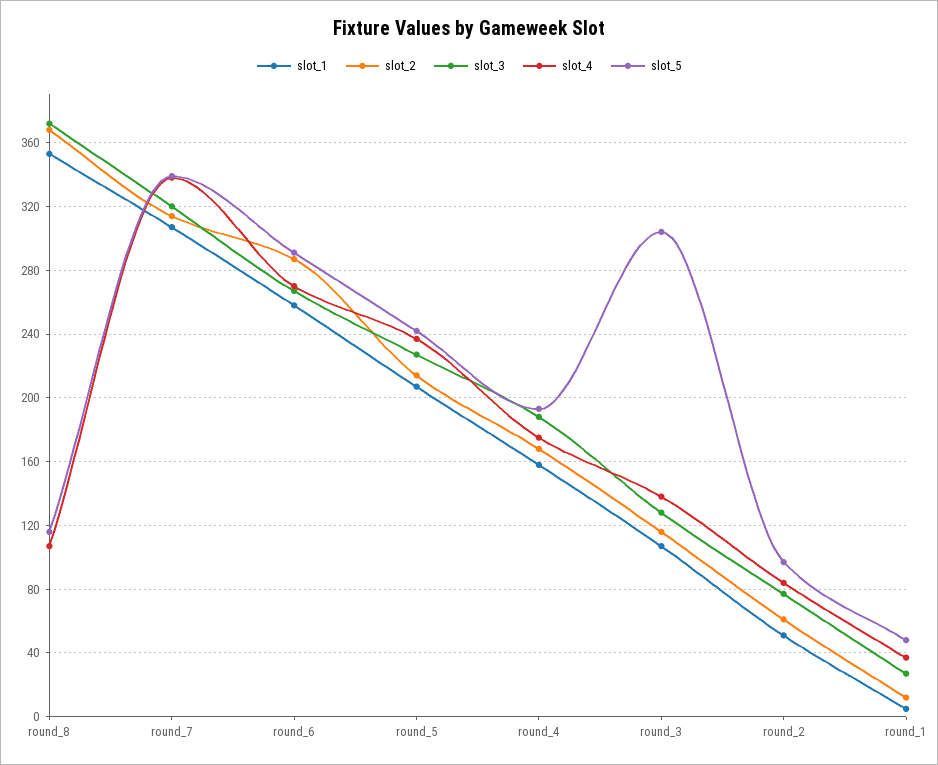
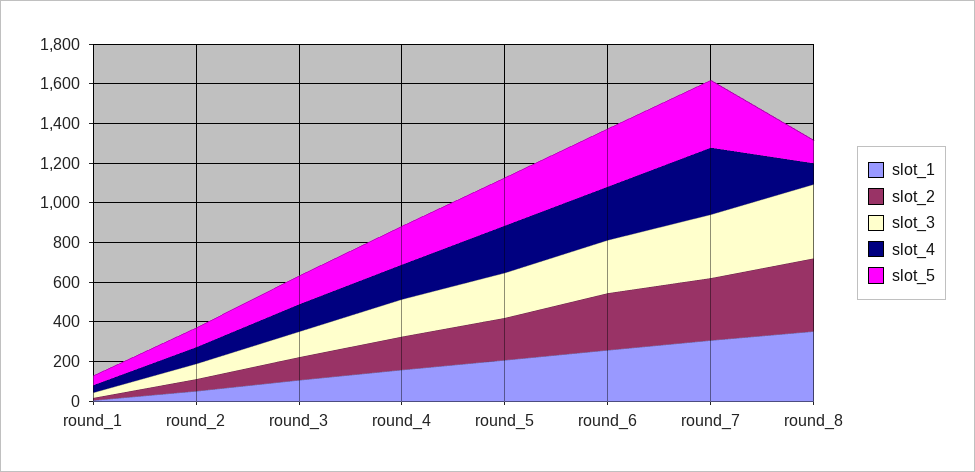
  {
    "slot_1": {
      "round_8": 355,
      "round_7": 305,
      "round_6": 260,
      "round_5": 205,
      "round_4": 160,
      "round_3": 105,
      "round_2": 50,
      "round_1": 5
    },
    "slot_2": {
      "round_8": 370,
      "round_7": 315,
      "round_6": 285,
      "round_5": 215,
      "round_4": 170,
      "round_3": 115,
      "round_2": 60,
      "round_1": 10
    },
    "slot_3": {
      "round_8": 370,
      "round_7": 320,
      "round_6": 265,
      "round_5": 225,
      "round_4": 190,
      "round_3": 130,
      "round_2": 75,
      "round_1": 25
    },
    "slot_4": {
      "round_8": 105,
      "round_7": 340,
      "round_6": 270,
      "round_5": 235,
      "round_4": 175,
      "round_3": 140,
      "round_2": 85,
      "round_1": 35
    },
    "slot_5": {
      "round_8": 115,
      "round_7": 340,
      "round_6": 290,
      "round_5": 240,
      "round_4": 195,
-     "round_3": 305,
+     "round_3": 150,
      "round_2": 95,
      "round_1": 50
    }
  }

